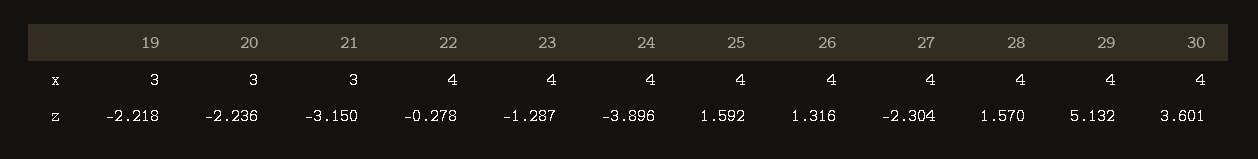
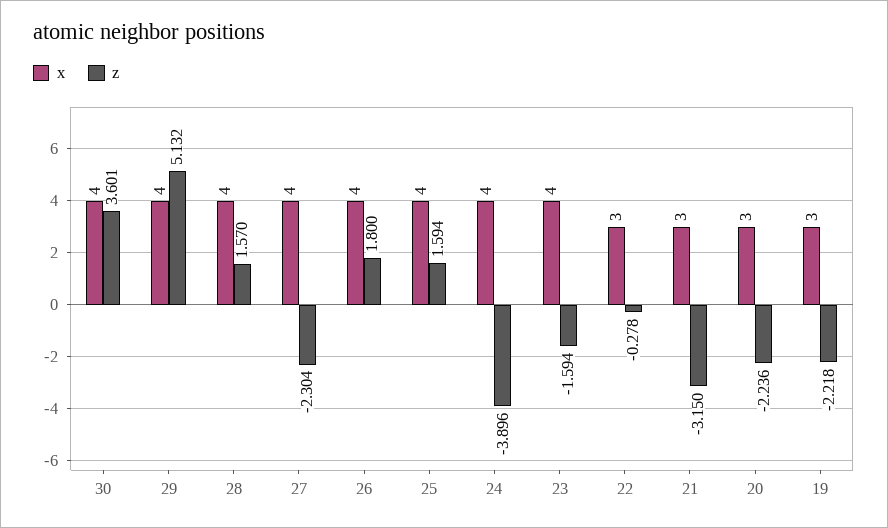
  {
    "x": {
      "19": 3,
      "20": 3,
      "21": 3,
-     "22": 4,
+     "22": 3,
      "23": 4,
      "24": 4,
      "25": 4,
      "26": 4,
      "27": 4,
      "28": 4,
      "29": 4,
      "30": 4
    },
    "z": {
      "19": -2.218,
      "20": -2.236,
      "21": -3.15,
      "22": -0.278,
-     "23": -1.287,
+     "23": -1.594,
      "24": -3.896,
-     "25": 1.592,
+     "25": 1.594,
-     "26": 1.316,
+     "26": 1.8,
      "27": -2.304,
      "28": 1.57,
      "29": 5.132,
      "30": 3.601
    }
  }

